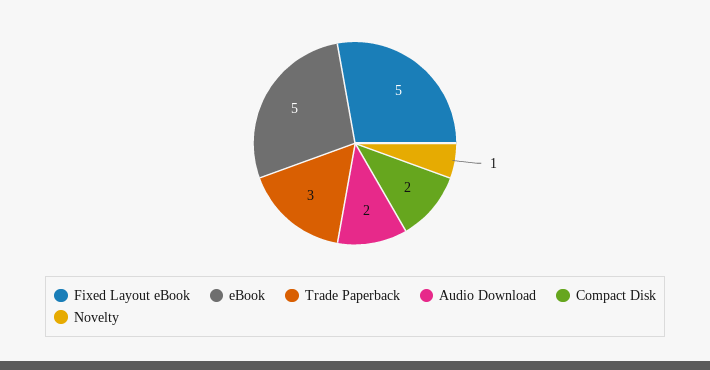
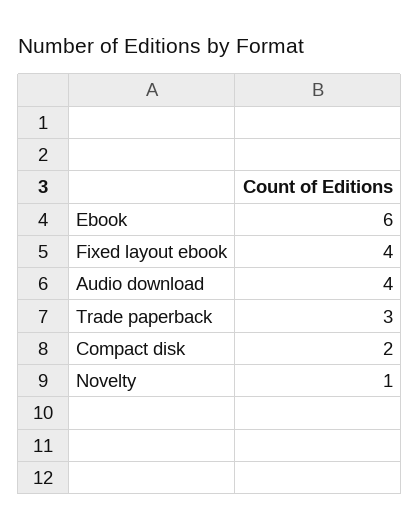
  {
-   "Fixed Layout eBook": 5,
+   "Fixed Layout eBook": 4,
-   "eBook": 5,
+   "eBook": 6,
    "Trade Paperback": 3,
-   "Audio Download": 2,
+   "Audio Download": 4,
    "Compact Disk": 2,
    "Novelty": 1
  }

